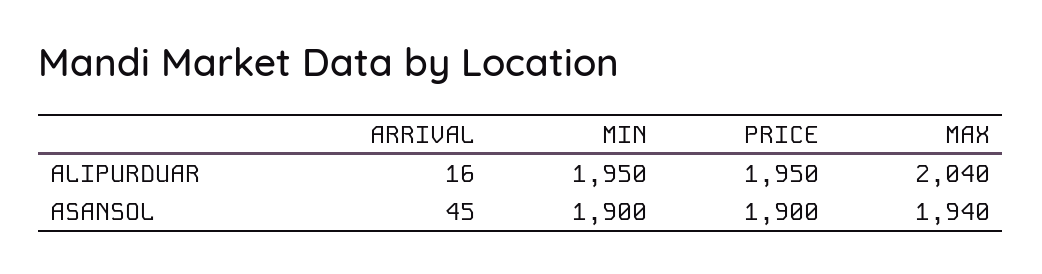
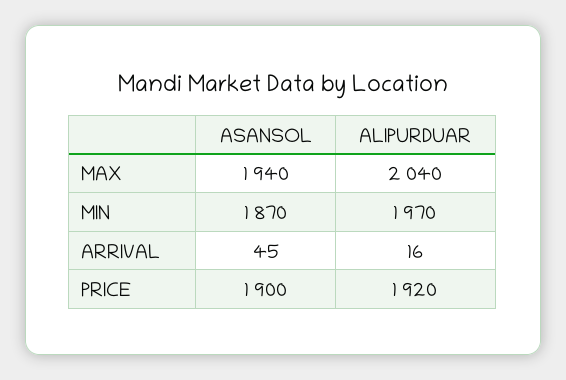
  {
    "ARRIVAL": {
      "ALIPURDUAR": 16,
      "ASANSOL": 45
    },
    "MIN": {
-     "ALIPURDUAR": 1950,
+     "ALIPURDUAR": 1970,
-     "ASANSOL": 1900
+     "ASANSOL": 1870
    },
    "PRICE": {
-     "ALIPURDUAR": 1950,
+     "ALIPURDUAR": 1920,
      "ASANSOL": 1900
    },
    "MAX": {
      "ALIPURDUAR": 2040,
      "ASANSOL": 1940
    }
  }

